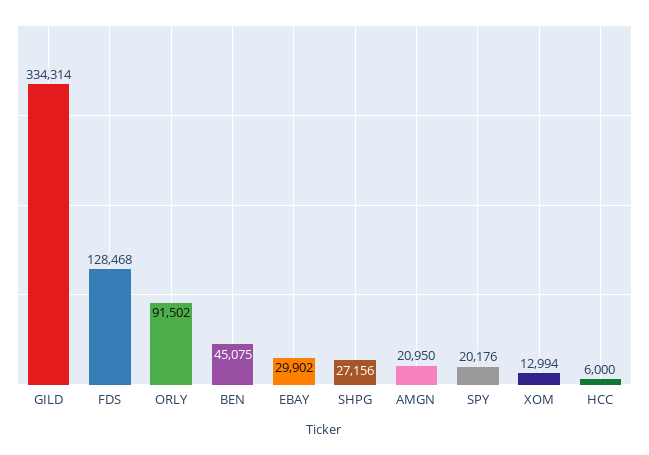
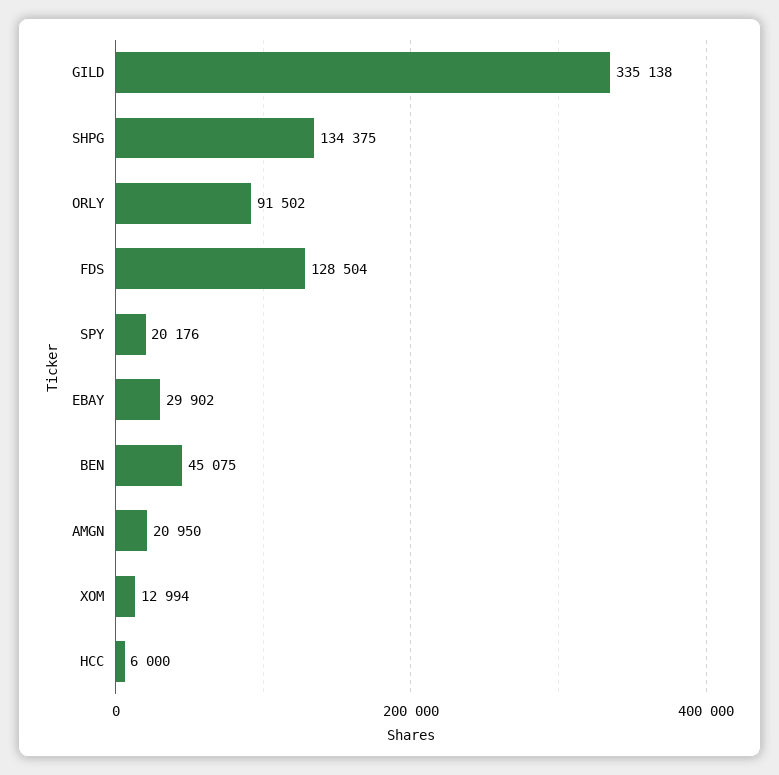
  {
-   "GILD": 334314,
+   "GILD": 335138,
-   "FDS": 128468,
+   "FDS": 128504,
    "ORLY": 91502,
    "BEN": 45075,
    "EBAY": 29902,
-   "SHPG": 27156,
+   "SHPG": 134375,
    "AMGN": 20950,
    "SPY": 20176,
    "XOM": 12994,
    "HCC": 6000
  }

